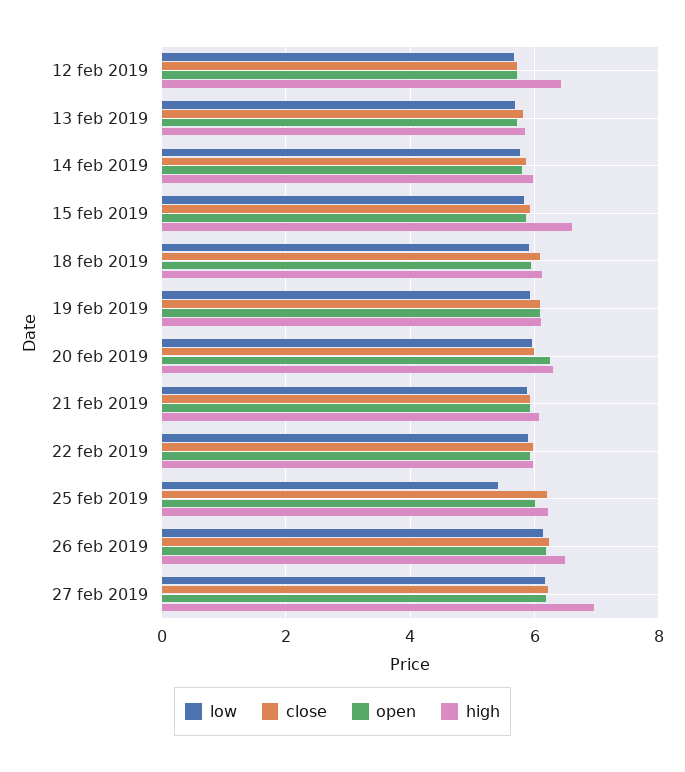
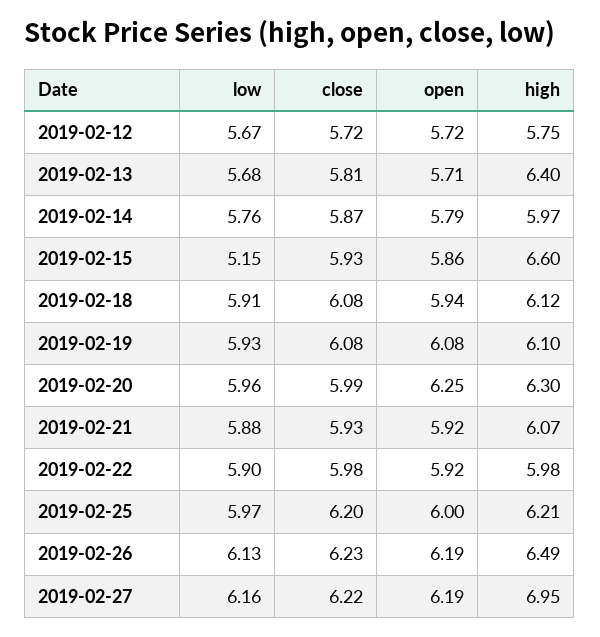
  {
    "low": {
      "12 feb 2019": 5.67,
      "13 feb 2019": 5.68,
      "14 feb 2019": 5.76,
-     "15 feb 2019": 5.8,
+     "15 feb 2019": 5.15,
      "18 feb 2019": 5.91,
      "19 feb 2019": 5.93,
      "20 feb 2019": 5.96,
      "21 feb 2019": 5.88,
      "22 feb 2019": 5.9,
-     "25 feb 2019": 5.4,
+     "25 feb 2019": 5.97,
      "26 feb 2019": 6.13,
      "27 feb 2019": 6.16
    },
    "close": {
      "12 feb 2019": 5.72,
      "13 feb 2019": 5.81,
      "14 feb 2019": 5.87,
      "15 feb 2019": 5.93,
      "18 feb 2019": 6.08,
      "19 feb 2019": 6.08,
      "20 feb 2019": 5.99,
      "21 feb 2019": 5.93,
      "22 feb 2019": 5.98,
      "25 feb 2019": 6.2,
      "26 feb 2019": 6.23,
      "27 feb 2019": 6.22
    },
    "open": {
      "12 feb 2019": 5.72,
      "13 feb 2019": 5.71,
      "14 feb 2019": 5.79,
      "15 feb 2019": 5.86,
      "18 feb 2019": 5.94,
      "19 feb 2019": 6.08,
      "20 feb 2019": 6.25,
      "21 feb 2019": 5.92,
      "22 feb 2019": 5.92,
      "25 feb 2019": 6,
      "26 feb 2019": 6.19,
      "27 feb 2019": 6.19
    },
    "high": {
-     "12 feb 2019": 6.4,
+     "12 feb 2019": 5.75,
-     "13 feb 2019": 5.8,
+     "13 feb 2019": 6.4,
      "14 feb 2019": 5.97,
      "15 feb 2019": 6.6,
      "18 feb 2019": 6.12,
      "19 feb 2019": 6.1,
      "20 feb 2019": 6.3,
      "21 feb 2019": 6.07,
      "22 feb 2019": 5.98,
      "25 feb 2019": 6.21,
      "26 feb 2019": 6.49,
      "27 feb 2019": 6.95
    }
  }

